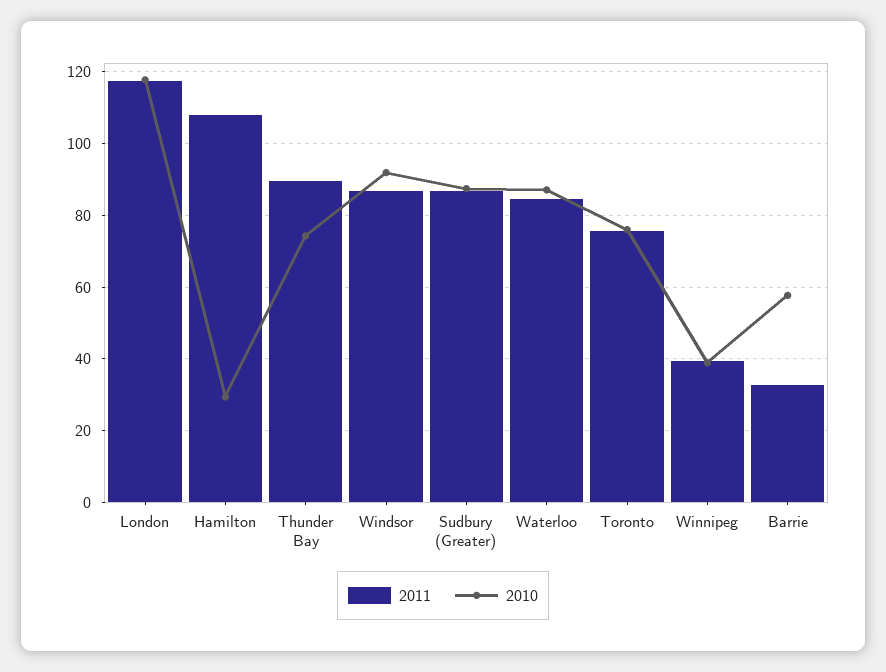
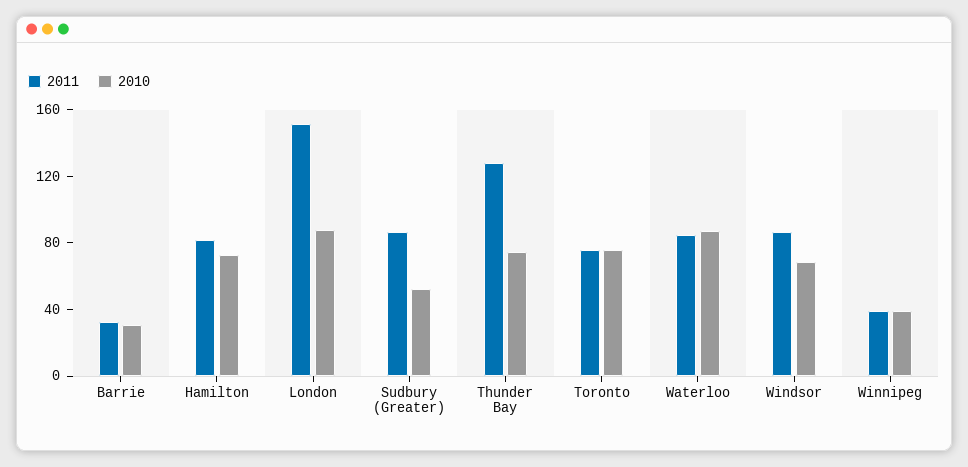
  {
    "2011": {
-     "London": 118,
+     "London": 150,
-     "Hamilton": 108,
+     "Hamilton": 80,
-     "Thunder Bay": 90,
+     "Thunder Bay": 130,
      "Windsor": 86,
      "Sudbury (Greater)": 86,
      "Waterloo": 84,
      "Toronto": 76,
      "Winnipeg": 40,
      "Barrie": 32
    },
    "2010": {
-     "London": 118,
+     "London": 90,
-     "Hamilton": 30,
+     "Hamilton": 70,
      "Thunder Bay": 74,
-     "Windsor": 92,
+     "Windsor": 70,
-     "Sudbury (Greater)": 88,
+     "Sudbury (Greater)": 50,
      "Waterloo": 88,
      "Toronto": 76,
      "Winnipeg": 38,
-     "Barrie": 58
+     "Barrie": 30
    }
  }

